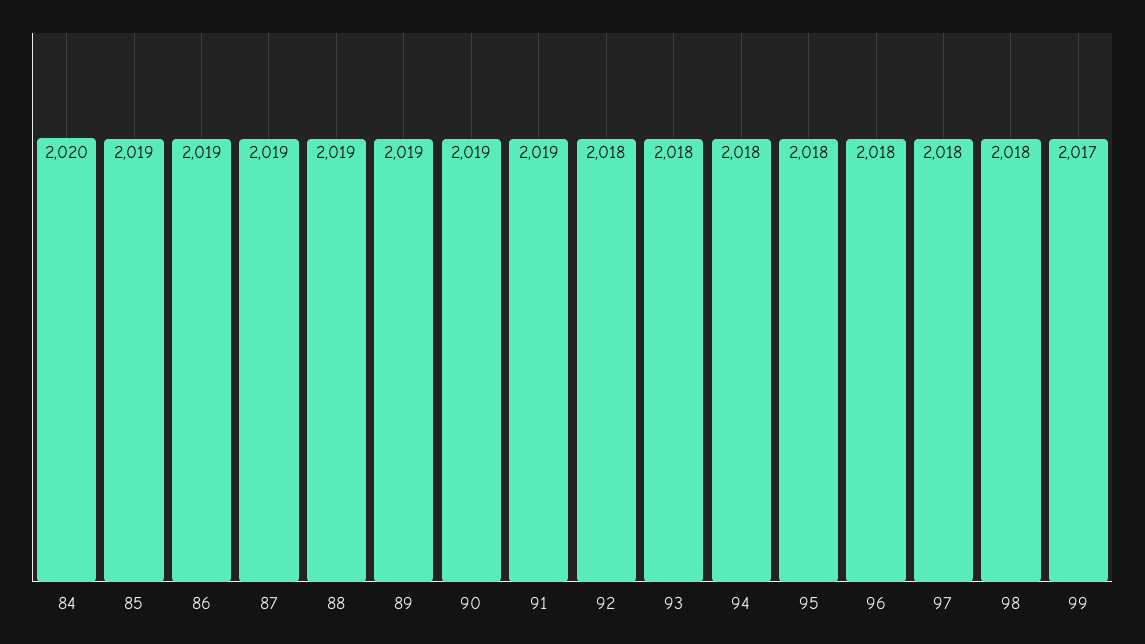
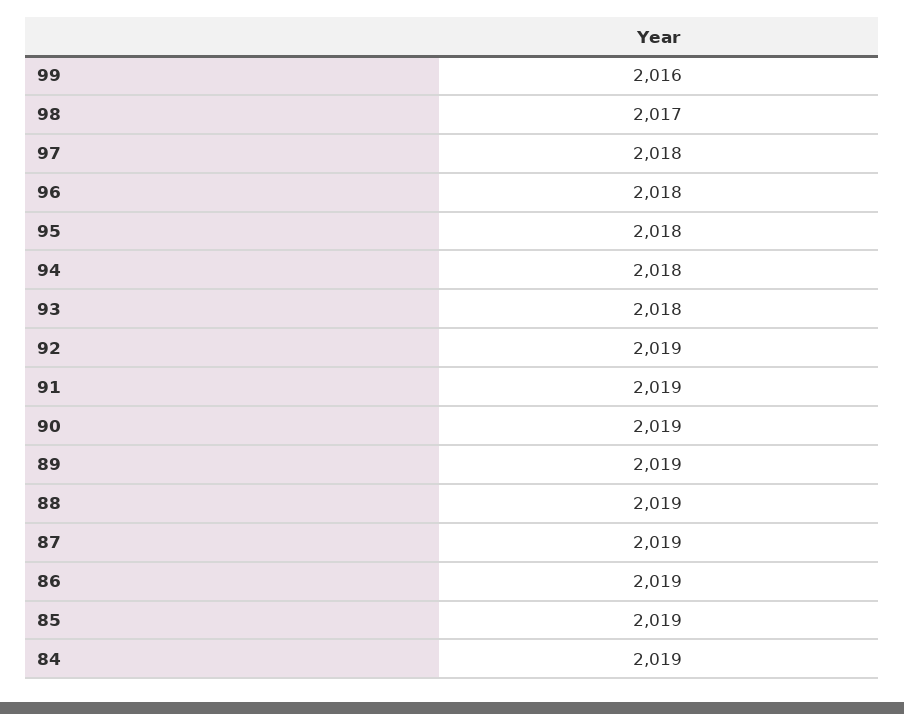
  {
-   "84": 2020,
+   "84": 2019,
    "85": 2019,
    "86": 2019,
    "87": 2019,
    "88": 2019,
    "89": 2019,
    "90": 2019,
    "91": 2019,
-   "92": 2018,
+   "92": 2019,
    "93": 2018,
    "94": 2018,
    "95": 2018,
    "96": 2018,
    "97": 2018,
-   "98": 2018,
+   "98": 2017,
-   "99": 2017
+   "99": 2016
  }

